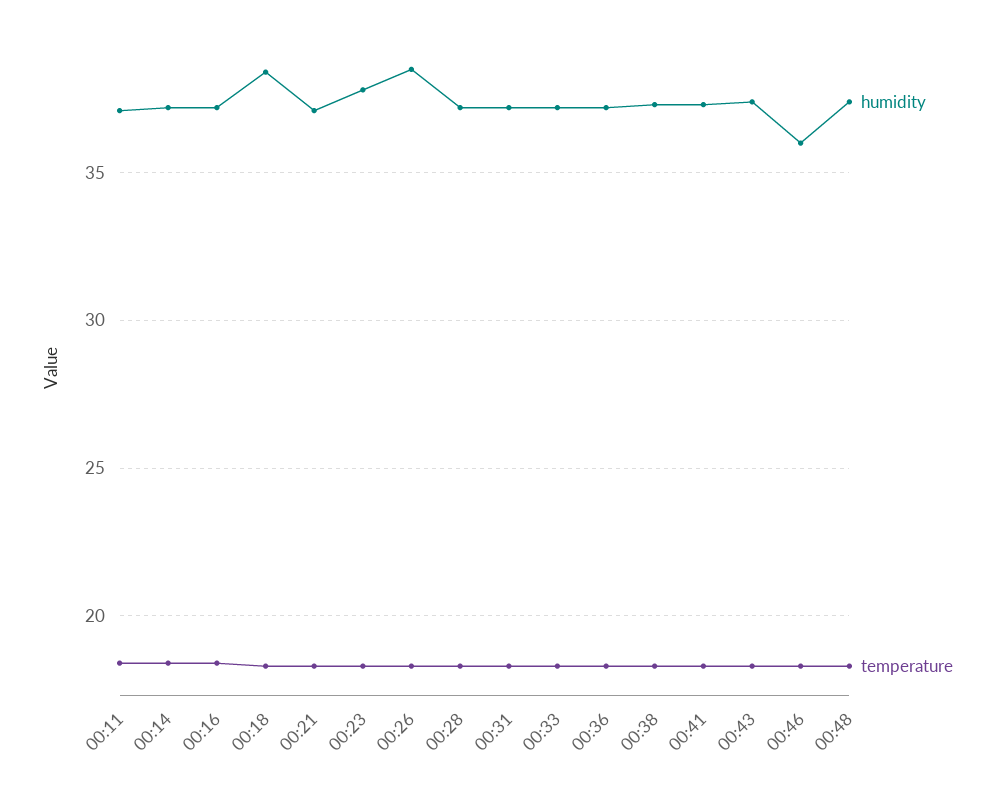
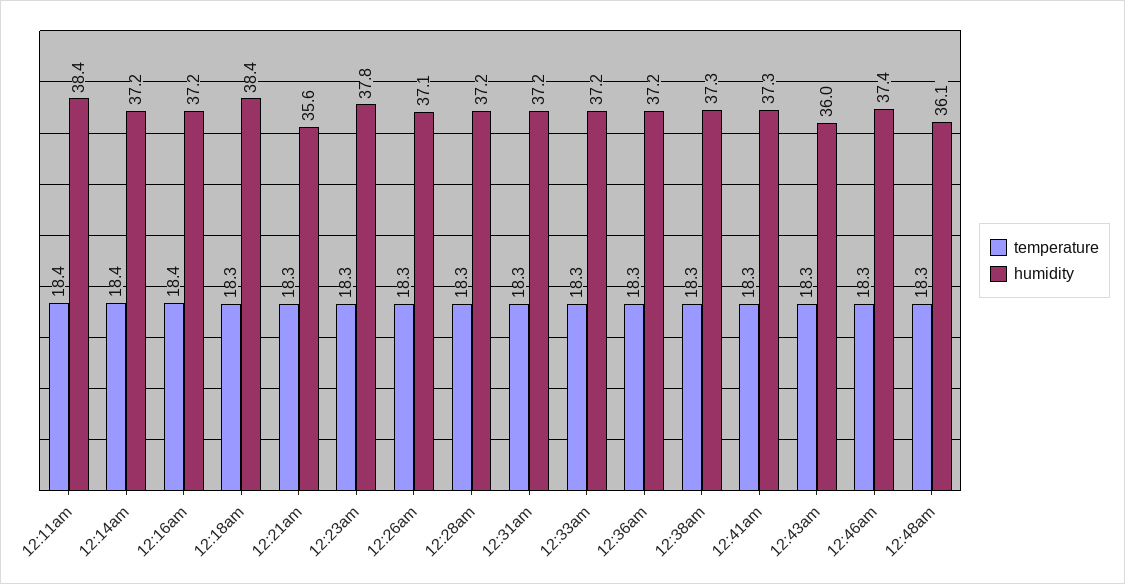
  {
    "humidity": {
-     "00:11": 37,
+     "00:11": 38.4,
      "00:14": 37.2,
      "00:16": 37.2,
      "00:18": 38.4,
-     "00:21": 37,
+     "00:21": 35.6,
      "00:23": 37.8,
-     "00:26": 38.5,
+     "00:26": 37.1,
      "00:28": 37.2,
      "00:31": 37.2,
      "00:33": 37.2,
      "00:36": 37.2,
      "00:38": 37.3,
      "00:41": 37.3,
-     "00:43": 37.5,
+     "00:43": 36,
-     "00:46": 36,
+     "00:46": 37.4,
-     "00:48": 37.5
+     "00:48": 36.1
    },
    "temperature": {
      "00:11": 18.4,
      "00:14": 18.4,
      "00:16": 18.4,
      "00:18": 18.3,
      "00:21": 18.3,
      "00:23": 18.3,
      "00:26": 18.3,
      "00:28": 18.3,
      "00:31": 18.3,
      "00:33": 18.3,
      "00:36": 18.3,
      "00:38": 18.3,
      "00:41": 18.3,
      "00:43": 18.3,
      "00:46": 18.3,
      "00:48": 18.3
    }
  }

